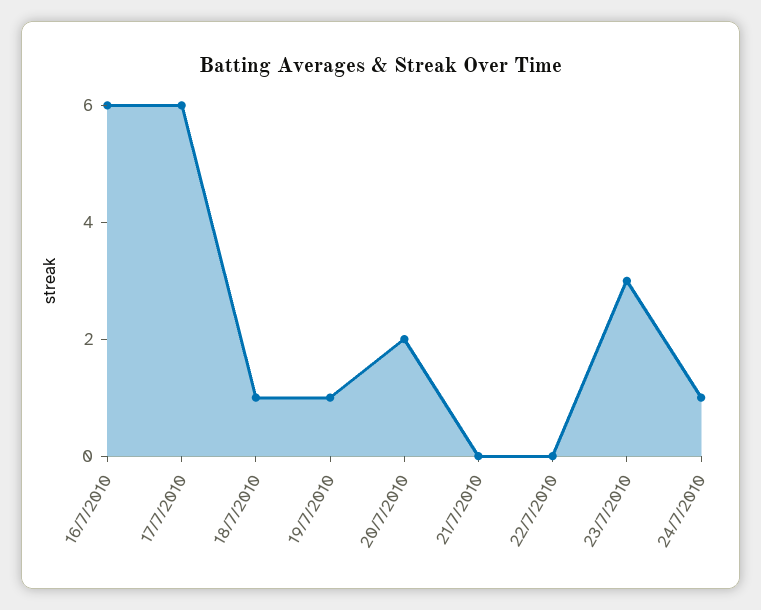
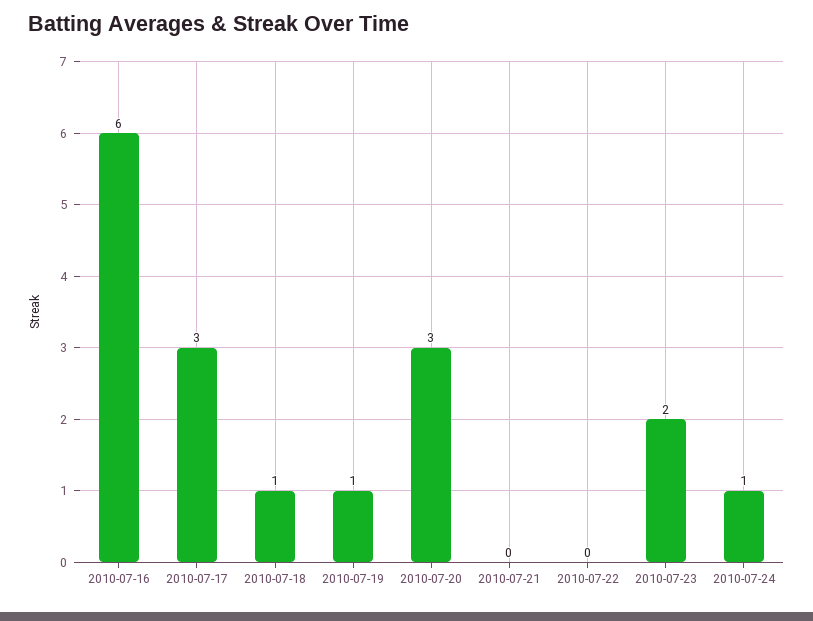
  {
    "16/7/2010": 6,
-   "17/7/2010": 6,
+   "17/7/2010": 3,
    "18/7/2010": 1,
    "19/7/2010": 1,
-   "20/7/2010": 2,
+   "20/7/2010": 3,
    "21/7/2010": 0,
    "22/7/2010": 0,
-   "23/7/2010": 3,
+   "23/7/2010": 2,
    "24/7/2010": 1
  }

